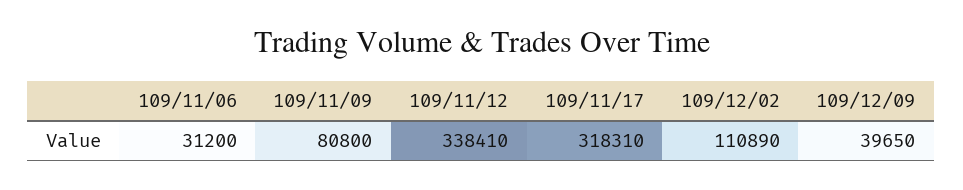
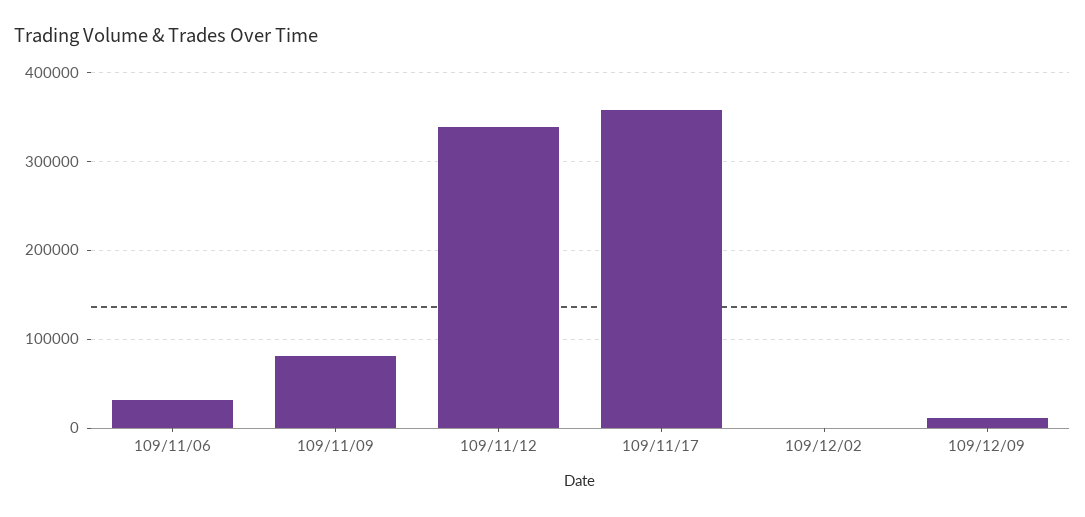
  {
    "109/11/06": 31200,
    "109/11/09": 80800,
    "109/11/12": 338410,
-   "109/11/17": 318310,
+   "109/11/17": 360000,
-   "109/12/02": 110890,
+   "109/12/02": 0,
-   "109/12/09": 39650
+   "109/12/09": 10000
  }

